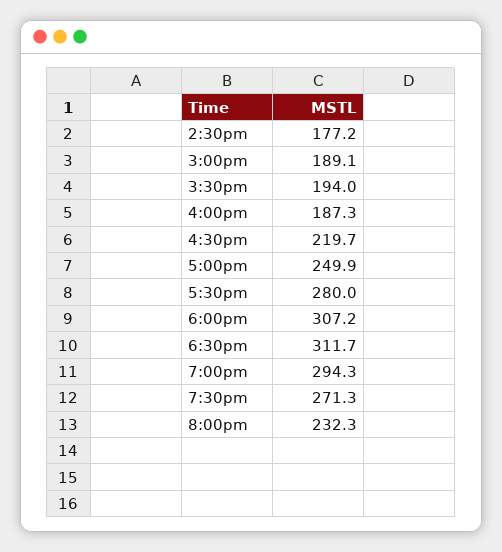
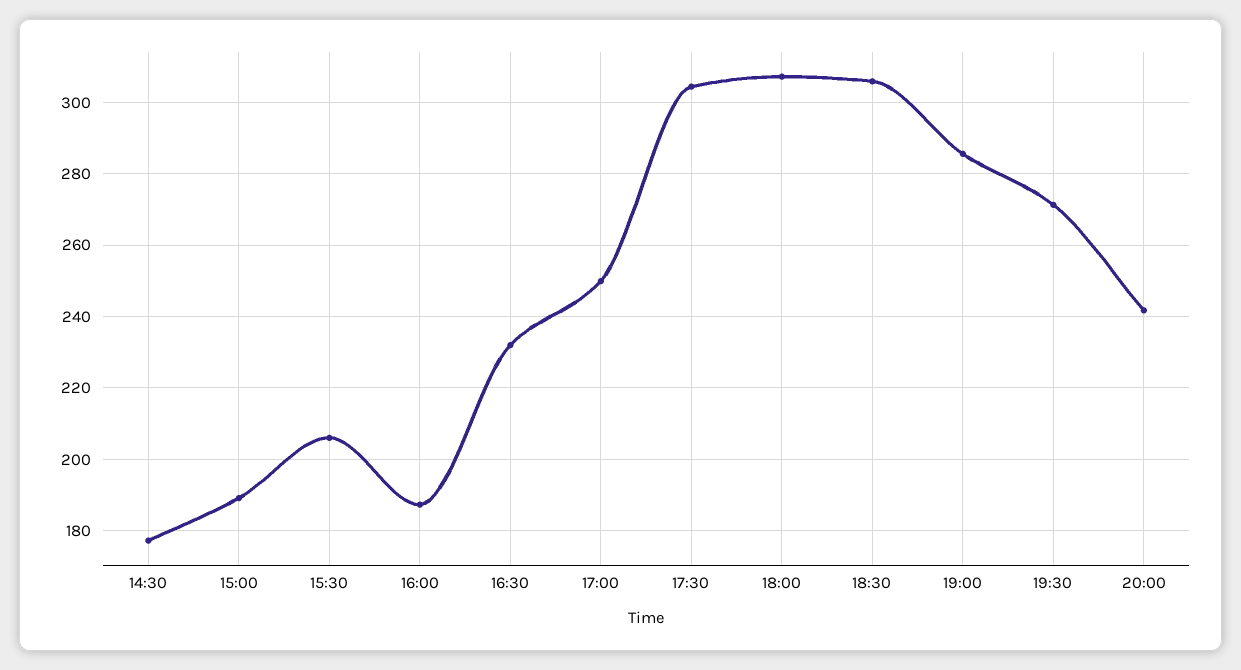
  {
    "2:30pm": 177.2,
    "3:00pm": 189.1,
-   "3:30pm": 194,
+   "3:30pm": 206,
    "4:00pm": 187.3,
-   "4:30pm": 219.7,
+   "4:30pm": 232,
    "5:00pm": 249.9,
-   "5:30pm": 280,
+   "5:30pm": 304,
    "6:00pm": 307.2,
-   "6:30pm": 311.7,
+   "6:30pm": 306,
-   "7:00pm": 294.3,
+   "7:00pm": 286,
    "7:30pm": 271.3,
-   "8:00pm": 232.3
+   "8:00pm": 242
  }

